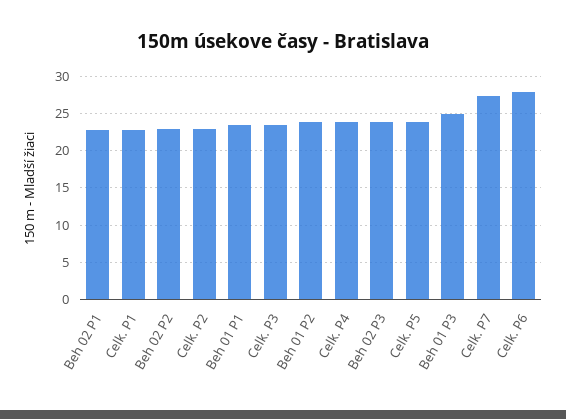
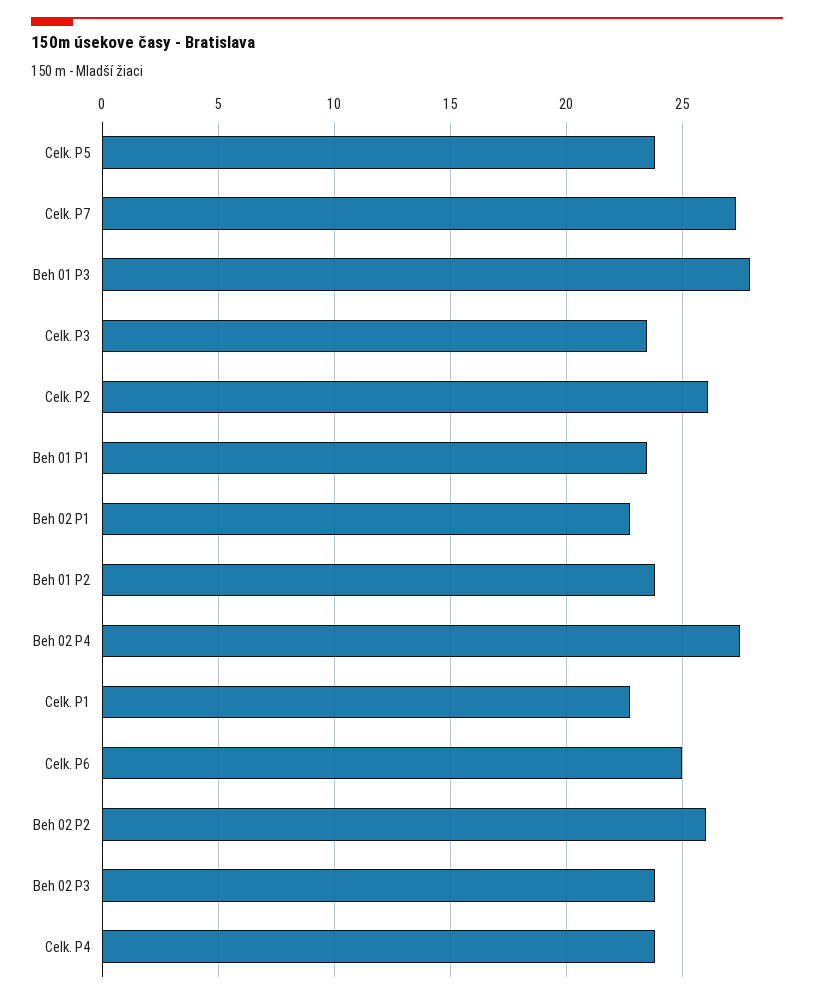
  {
    "Beh 02 P1": 22.5,
    "Celk. P1": 22.5,
-   "Beh 02 P2": 23,
+   "Beh 02 P2": 26,
-   "Celk. P2": 23,
+   "Celk. P2": 26,
    "Beh 01 P1": 23.5,
    "Celk. P3": 23.5,
    "Beh 01 P2": 24,
    "Celk. P4": 24,
    "Beh 02 P3": 24,
    "Celk. P5": 24,
-   "Beh 01 P3": 25,
+   "Beh 01 P3": 28,
    "Celk. P7": 27.5,
-   "Celk. P6": 28
+   "Celk. P6": 25,
+   "Beh 02 P4": 27.5
  }

